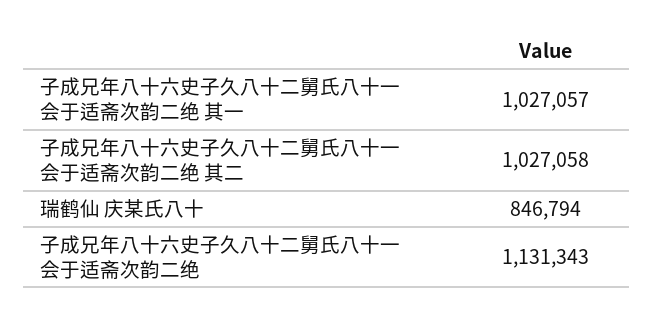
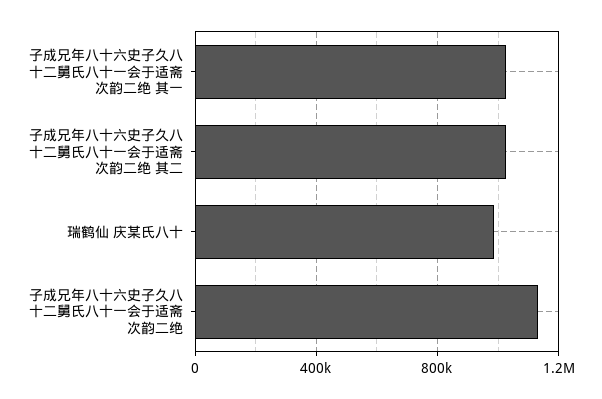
  {
    "子成兄年八十六史子久八十二舅氏八十一会于适斋次韵二绝 其一": 1027057,
    "子成兄年八十六史子久八十二舅氏八十一会于适斋次韵二绝 其二": 1027058,
-   "瑞鹤仙 庆某氏八十": 846794,
+   "瑞鹤仙 庆某氏八十": 1000000,
    "子成兄年八十六史子久八十二舅氏八十一会于适斋次韵二绝": 1131343
  }

